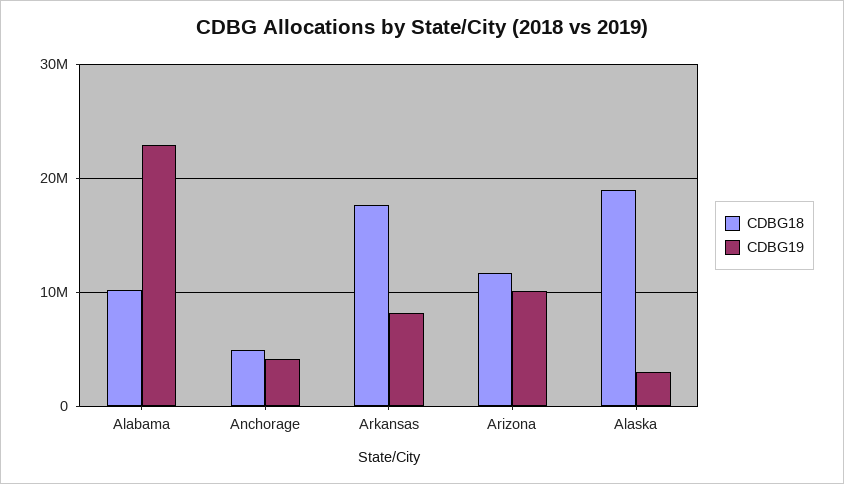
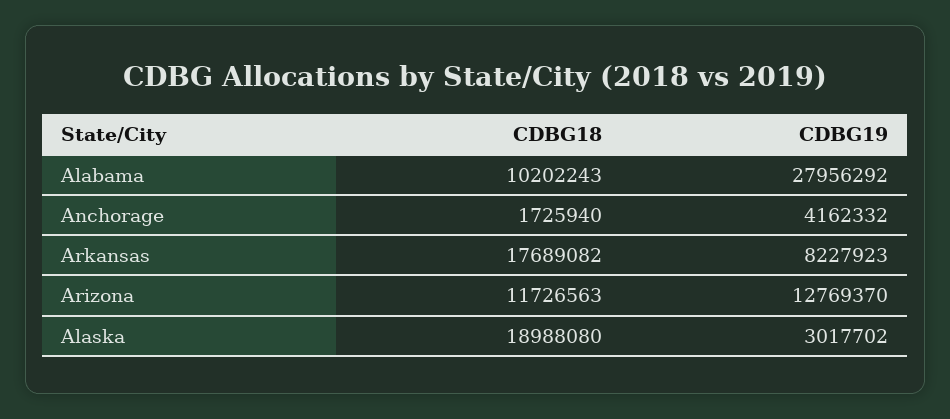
  {
    "CDBG18": {
      "Alabama": 10202243,
-     "Anchorage": 5000000,
+     "Anchorage": 1725940,
      "Arkansas": 17689082,
      "Arizona": 11726563,
      "Alaska": 18988080
    },
    "CDBG19": {
-     "Alabama": 23000000,
+     "Alabama": 27956292,
      "Anchorage": 4162332,
      "Arkansas": 8227923,
-     "Arizona": 10000000,
+     "Arizona": 12769370,
      "Alaska": 3017702
    }
  }

